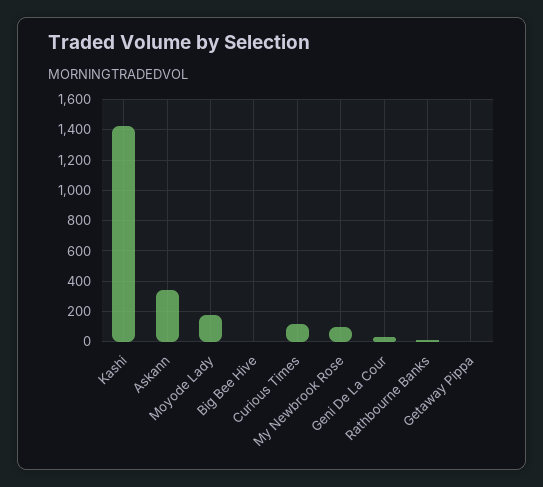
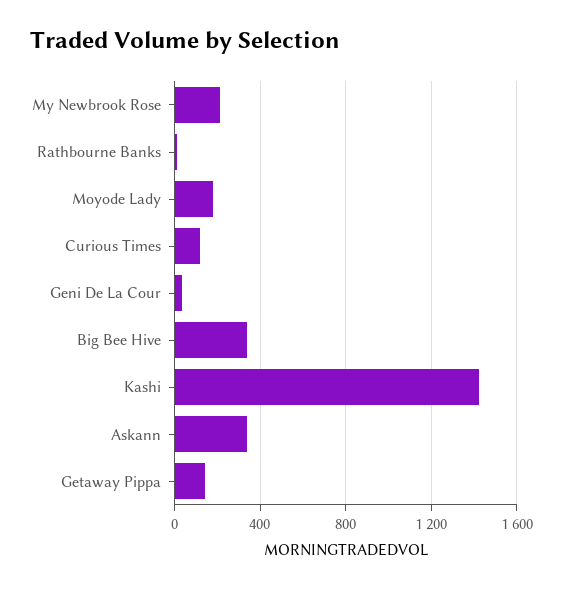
  {
    "Kashi": 1450,
    "Askann": 350,
    "Moyode Lady": 200,
-   "Big Bee Hive": 0,
+   "Big Bee Hive": 350,
    "Curious Times": 100,
-   "My Newbrook Rose": 100,
+   "My Newbrook Rose": 200,
    "Geni De La Cour": 50,
    "Rathbourne Banks": 0,
-   "Getaway Pippa": 0
+   "Getaway Pippa": 150
  }

